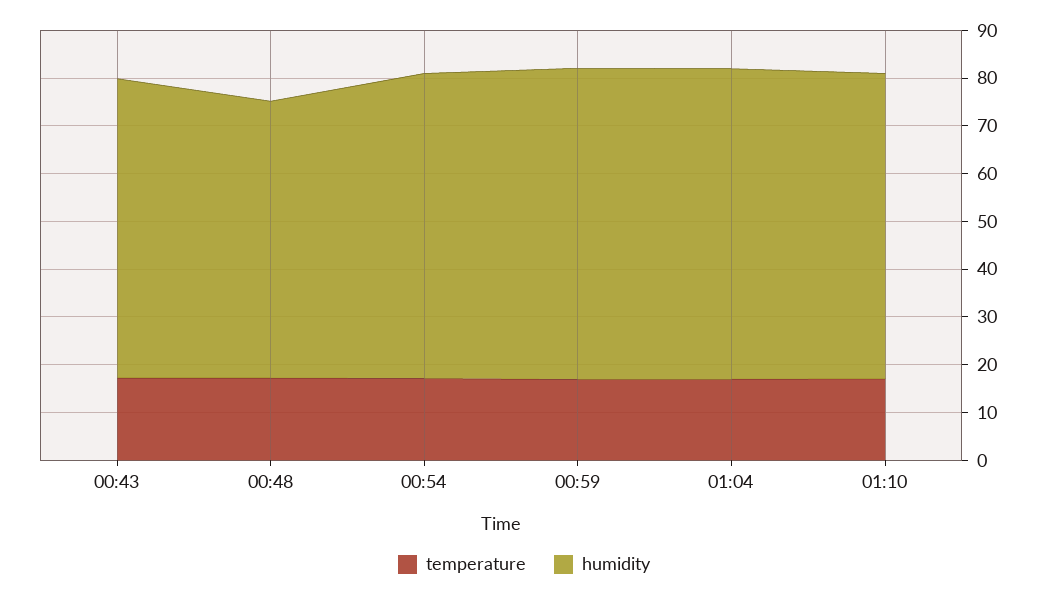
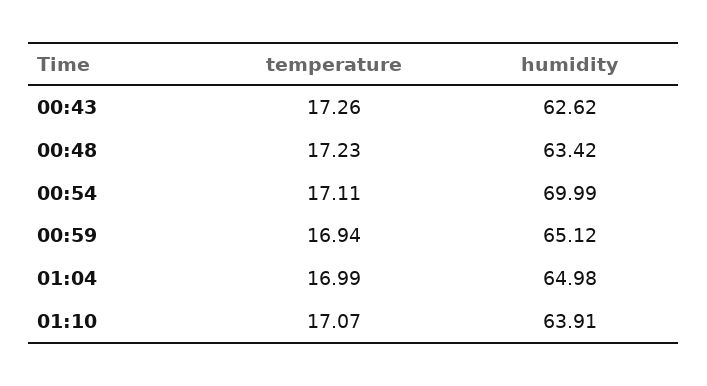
  {
    "temperature": {
      "00:43": 17.26,
      "00:48": 17.23,
      "00:54": 17.11,
      "00:59": 16.94,
      "01:04": 16.99,
      "01:10": 17.07
    },
    "humidity": {
      "00:43": 62.62,
-     "00:48": 58,
+     "00:48": 63.42,
-     "00:54": 64,
+     "00:54": 69.99,
      "00:59": 65.12,
      "01:04": 64.98,
      "01:10": 63.91
    }
  }

